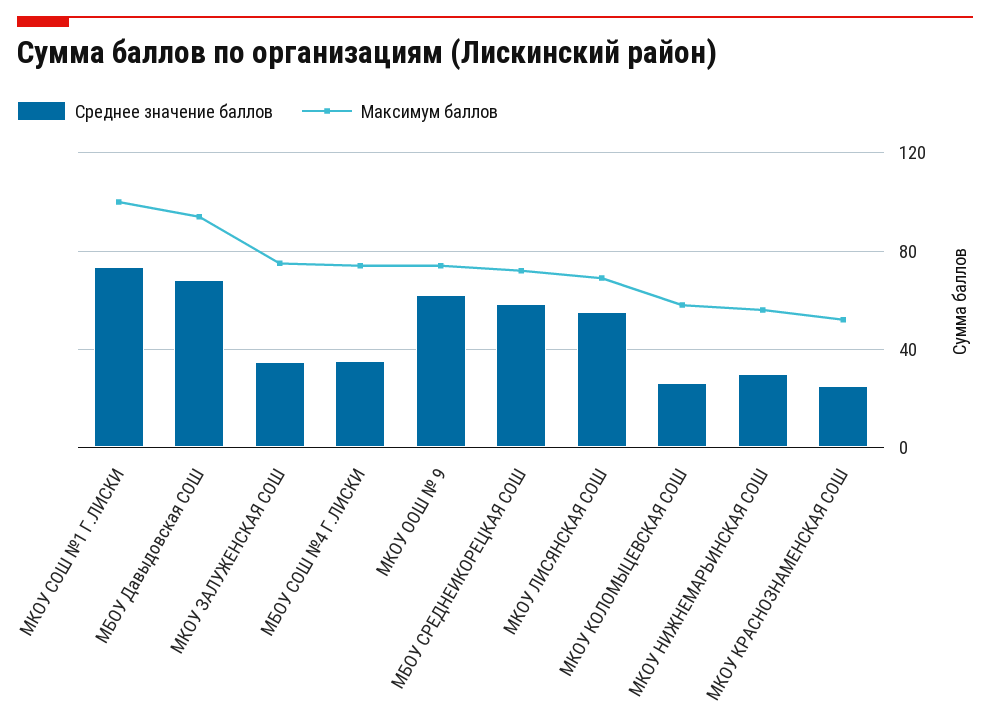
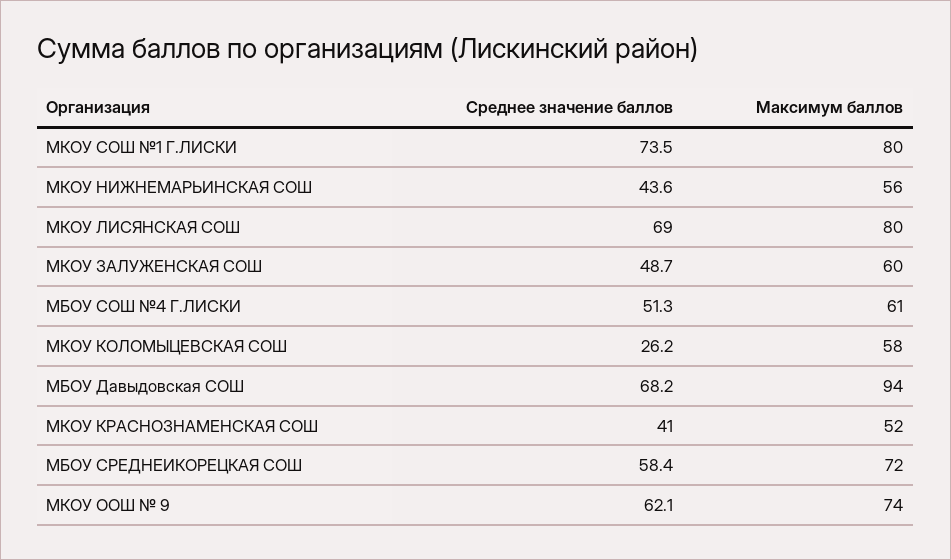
  {
    "Среднее значение баллов": {
      "МКОУ СОШ №1 Г.ЛИСКИ": 73.5,
      "МБОУ Давыдовская СОШ": 68.2,
-     "МКОУ ЗАЛУЖЕНСКАЯ СОШ": 35,
+     "МКОУ ЗАЛУЖЕНСКАЯ СОШ": 48.7,
-     "МБОУ СОШ №4 Г.ЛИСКИ": 35,
+     "МБОУ СОШ №4 Г.ЛИСКИ": 51.3,
      "МКОУ ООШ № 9": 62.1,
      "МБОУ СРЕДНЕИКОРЕЦКАЯ СОШ": 58.4,
-     "МКОУ ЛИСЯНСКАЯ СОШ": 55,
+     "МКОУ ЛИСЯНСКАЯ СОШ": 69,
      "МКОУ КОЛОМЫЦЕВСКАЯ СОШ": 26.2,
-     "МКОУ НИЖНЕМАРЬИНСКАЯ СОШ": 30,
+     "МКОУ НИЖНЕМАРЬИНСКАЯ СОШ": 43.6,
-     "МКОУ КРАСНОЗНАМЕНСКАЯ СОШ": 25
+     "МКОУ КРАСНОЗНАМЕНСКАЯ СОШ": 41
    },
    "Максимум баллов": {
-     "МКОУ СОШ №1 Г.ЛИСКИ": 100,
+     "МКОУ СОШ №1 Г.ЛИСКИ": 80,
      "МБОУ Давыдовская СОШ": 94,
-     "МКОУ ЗАЛУЖЕНСКАЯ СОШ": 75,
+     "МКОУ ЗАЛУЖЕНСКАЯ СОШ": 60,
-     "МБОУ СОШ №4 Г.ЛИСКИ": 75,
+     "МБОУ СОШ №4 Г.ЛИСКИ": 61,
      "МКОУ ООШ № 9": 74,
      "МБОУ СРЕДНЕИКОРЕЦКАЯ СОШ": 72,
-     "МКОУ ЛИСЯНСКАЯ СОШ": 70,
+     "МКОУ ЛИСЯНСКАЯ СОШ": 80,
      "МКОУ КОЛОМЫЦЕВСКАЯ СОШ": 58,
      "МКОУ НИЖНЕМАРЬИНСКАЯ СОШ": 56,
      "МКОУ КРАСНОЗНАМЕНСКАЯ СОШ": 52
    }
  }

